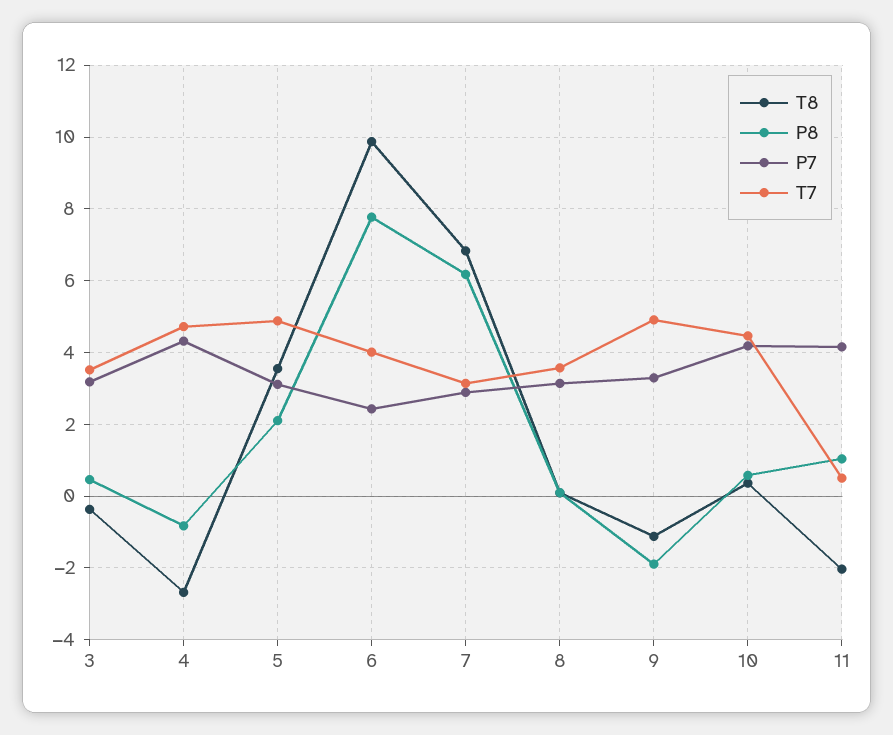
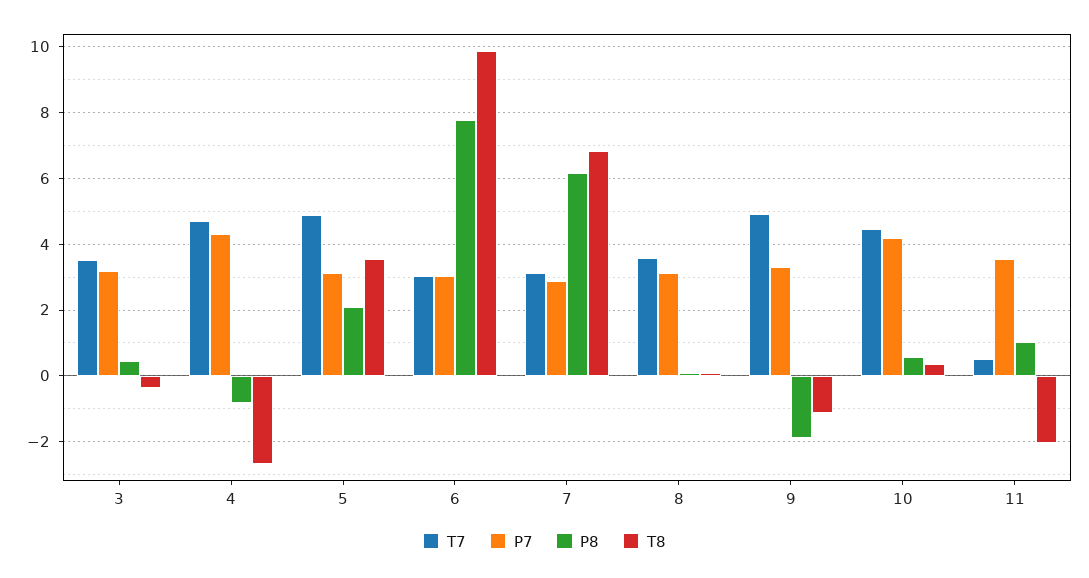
  {
    "T8": {
      "3": -0.4,
      "4": -2.6,
      "5": 3.6,
      "6": 9.8,
      "7": 6.8,
      "8": 0,
      "9": -1.2,
      "10": 0.4,
      "11": -2
    },
    "P8": {
      "3": 0.4,
      "4": -0.8,
      "5": 2.2,
      "6": 7.8,
      "7": 6.2,
      "8": 0.2,
      "9": -1.8,
      "10": 0.6,
      "11": 1
    },
    "P7": {
      "3": 3.2,
      "4": 4.4,
      "5": 3.2,
-     "6": 2.4,
+     "6": 3,
      "7": 2.8,
      "8": 3.2,
      "9": 3.2,
      "10": 4.2,
-     "11": 4.2
+     "11": 3.6
    },
    "T7": {
      "3": 3.6,
      "4": 4.8,
      "5": 4.8,
-     "6": 4,
+     "6": 3,
      "7": 3.2,
      "8": 3.6,
      "9": 5,
      "10": 4.4,
      "11": 0.6
    }
  }

